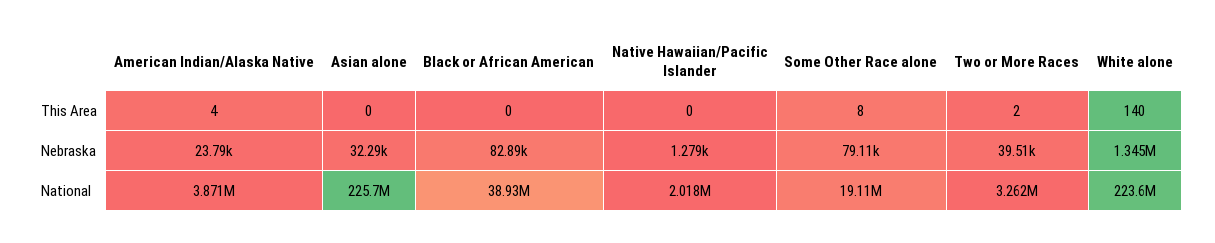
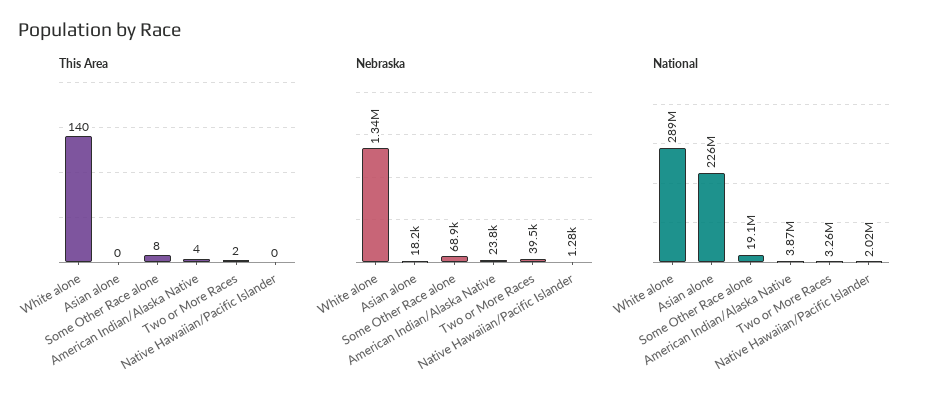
  {
    "This Area": {
      "American Indian/Alaska Native": 4,
      "Asian alone": 0,
-     "Black or African American": 0,
      "Native Hawaiian/Pacific Islander": 0,
      "Some Other Race alone": 8,
      "Two or More Races": 2,
      "White alone": 140
    },
    "Nebraska": {
      "American Indian/Alaska Native": 23790,
-     "Asian alone": 32290,
+     "Asian alone": 18200,
-     "Black or African American": 82890,
      "Native Hawaiian/Pacific Islander": 1279,
-     "Some Other Race alone": 79110,
+     "Some Other Race alone": 68900,
      "Two or More Races": 39510,
      "White alone": 1345000
    },
    "National": {
      "American Indian/Alaska Native": 3871000,
      "Asian alone": 225700000,
-     "Black or African American": 38930000,
      "Native Hawaiian/Pacific Islander": 2018000,
      "Some Other Race alone": 19110000,
      "Two or More Races": 3262000,
-     "White alone": 223600000
+     "White alone": 289000000
    }
  }

